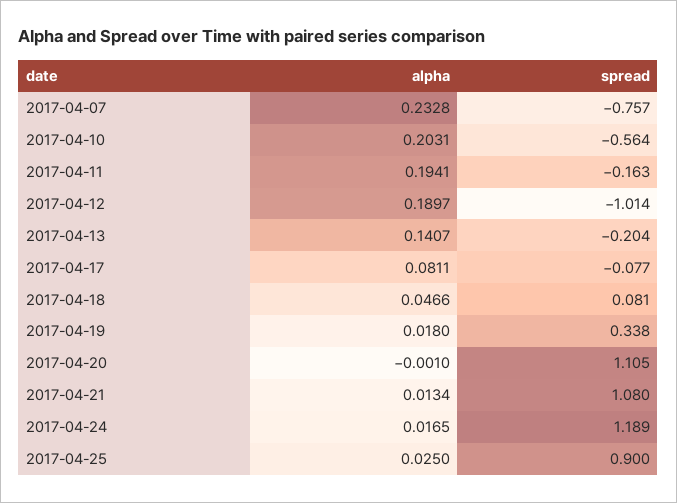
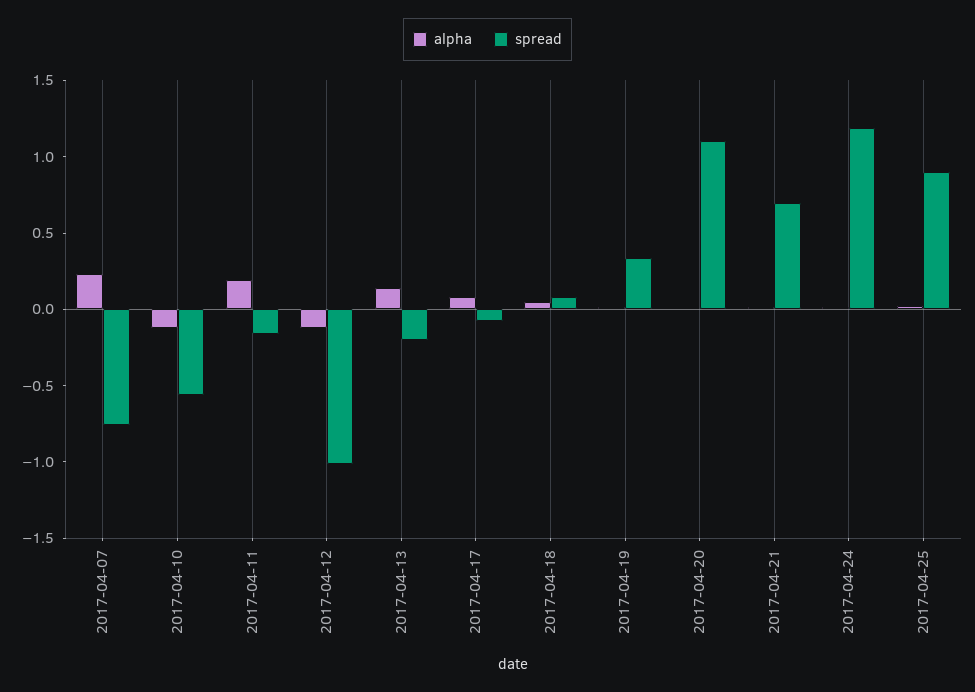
  {
    "alpha": {
      "2017-04-07": 0.2328,
-     "2017-04-10": 0.2031,
+     "2017-04-10": -0.1,
      "2017-04-11": 0.1941,
-     "2017-04-12": 0.1897,
+     "2017-04-12": -0.1,
      "2017-04-13": 0.1407,
      "2017-04-17": 0.0811,
      "2017-04-18": 0.0466,
      "2017-04-19": 0.018,
      "2017-04-20": -0.001,
      "2017-04-21": 0.0134,
      "2017-04-24": 0.0165,
      "2017-04-25": 0.025
    },
    "spread": {
      "2017-04-07": -0.757,
      "2017-04-10": -0.564,
      "2017-04-11": -0.163,
      "2017-04-12": -1.014,
      "2017-04-13": -0.204,
      "2017-04-17": -0.077,
      "2017-04-18": 0.081,
      "2017-04-19": 0.338,
      "2017-04-20": 1.105,
-     "2017-04-21": 1.08,
+     "2017-04-21": 0.7,
      "2017-04-24": 1.189,
      "2017-04-25": 0.9
    }
  }

